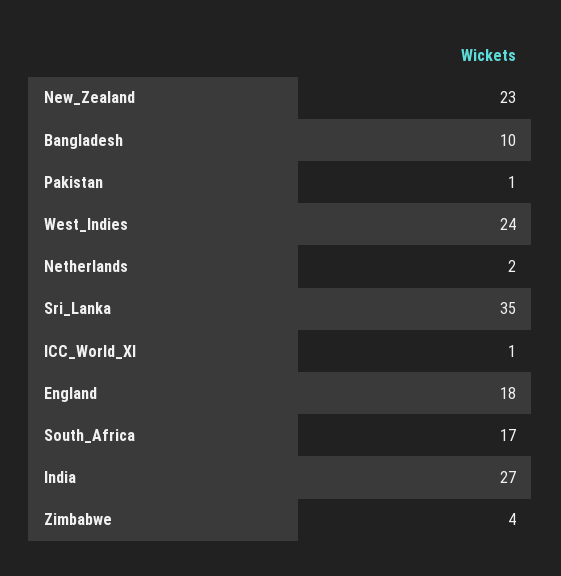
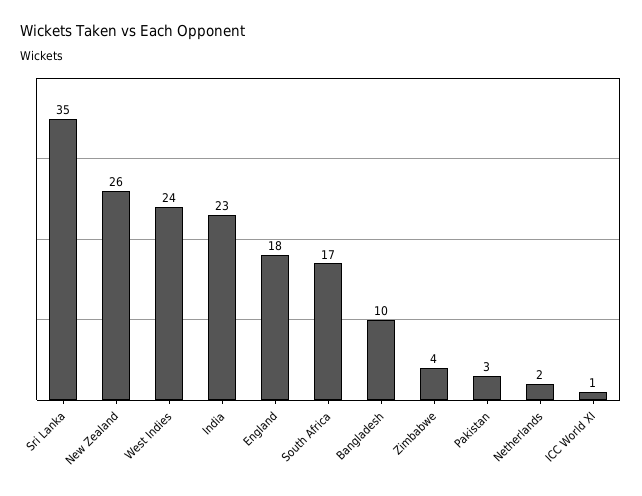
  {
-   "New_Zealand": 23,
+   "New_Zealand": 26,
    "Bangladesh": 10,
-   "Pakistan": 1,
+   "Pakistan": 3,
    "West_Indies": 24,
    "Netherlands": 2,
    "Sri_Lanka": 35,
    "ICC_World_XI": 1,
    "England": 18,
    "South_Africa": 17,
-   "India": 27,
+   "India": 23,
    "Zimbabwe": 4
  }

